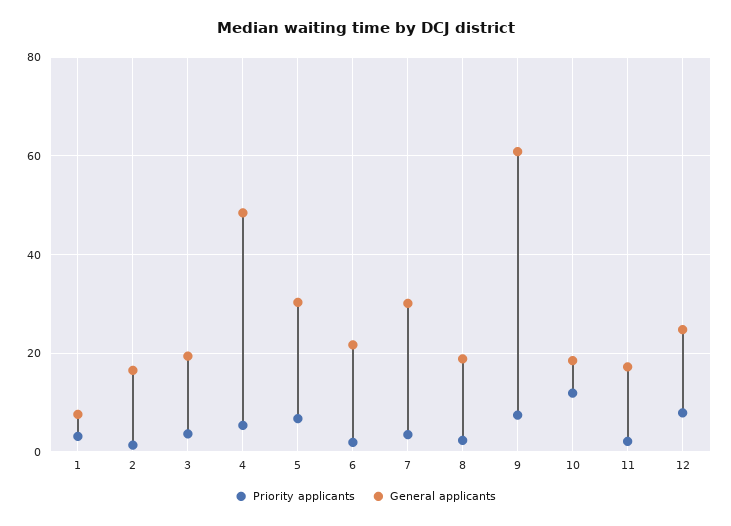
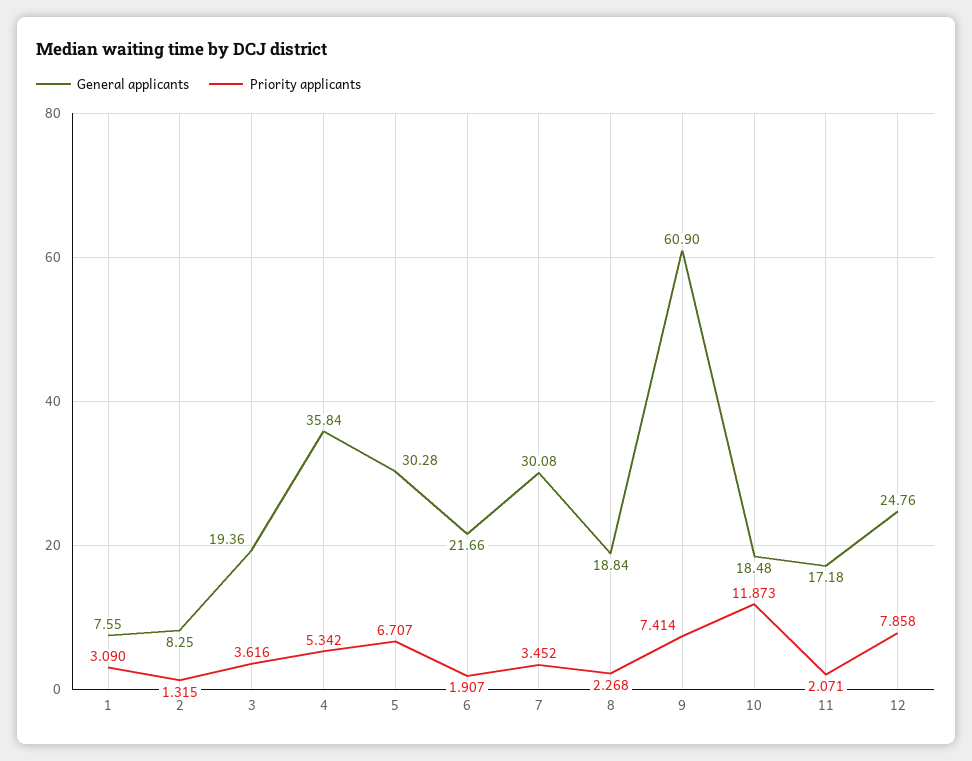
  {
    "Priority applicants": {
      "1": 3.09,
      "2": 1.315,
      "3": 3.616,
      "4": 5.342,
      "5": 6.707,
      "6": 1.907,
      "7": 3.452,
      "8": 2.268,
      "9": 7.414,
      "10": 11.873,
      "11": 2.071,
      "12": 7.858
    },
    "General applicants": {
      "1": 7.55,
-     "2": 16,
+     "2": 8.25,
      "3": 19.36,
-     "4": 48,
+     "4": 35.84,
      "5": 30.28,
      "6": 21.66,
      "7": 30.08,
      "8": 18.84,
      "9": 60.9,
      "10": 18.48,
      "11": 17.18,
      "12": 24.76
    }
  }

